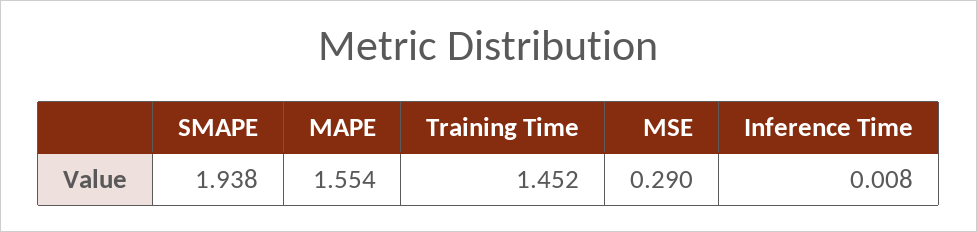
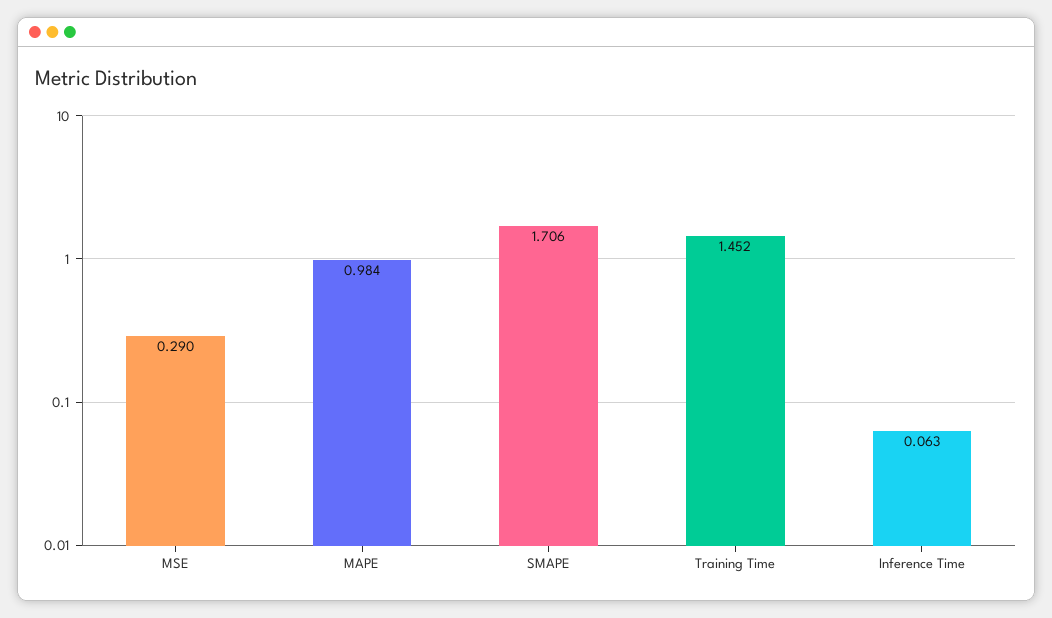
  {
-   "SMAPE": 1.938,
+   "SMAPE": 1.706,
-   "MAPE": 1.554,
+   "MAPE": 0.984,
    "Training Time": 1.452,
    "MSE": 0.29,
-   "Inference Time": 0.008
+   "Inference Time": 0.063
  }

